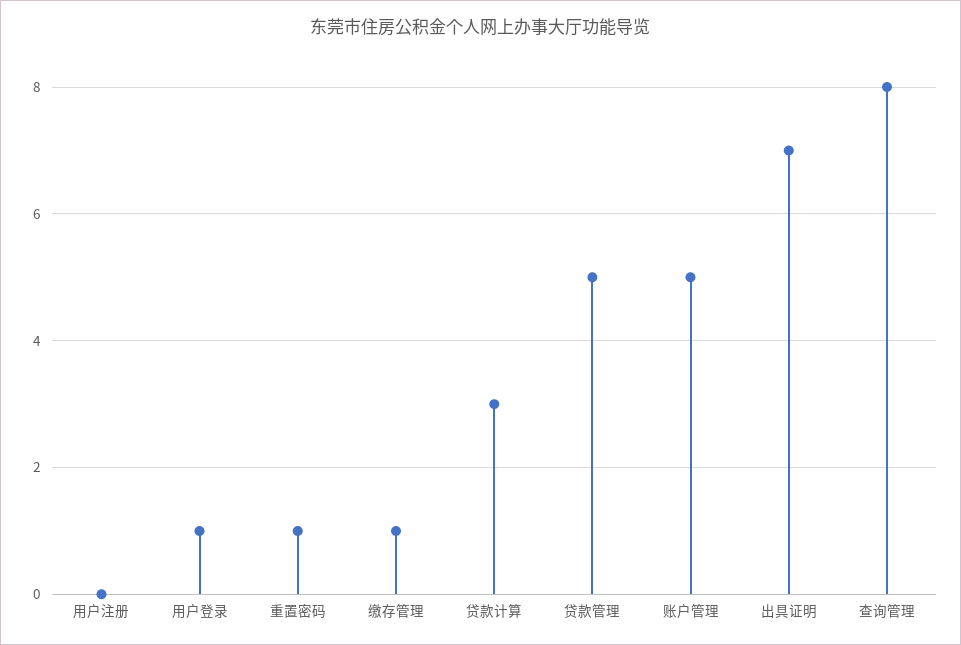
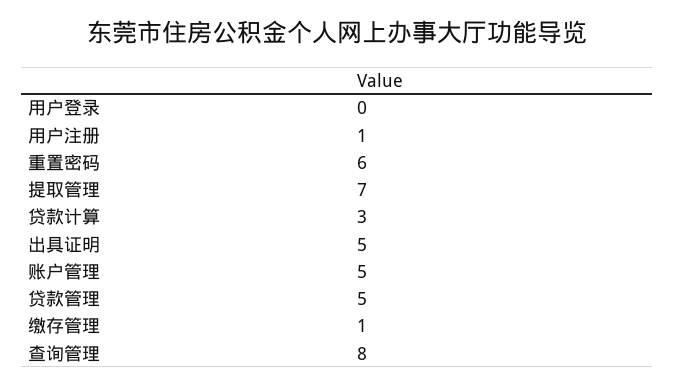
  {
-   "用户注册": 0,
+   "用户注册": 1,
-   "用户登录": 1,
+   "用户登录": 0,
-   "重置密码": 1,
+   "重置密码": 6,
    "缴存管理": 1,
    "贷款计算": 3,
    "贷款管理": 5,
    "账户管理": 5,
-   "出具证明": 7,
+   "出具证明": 5,
-   "查询管理": 8
+   "查询管理": 8,
+   "提取管理": 7
  }

